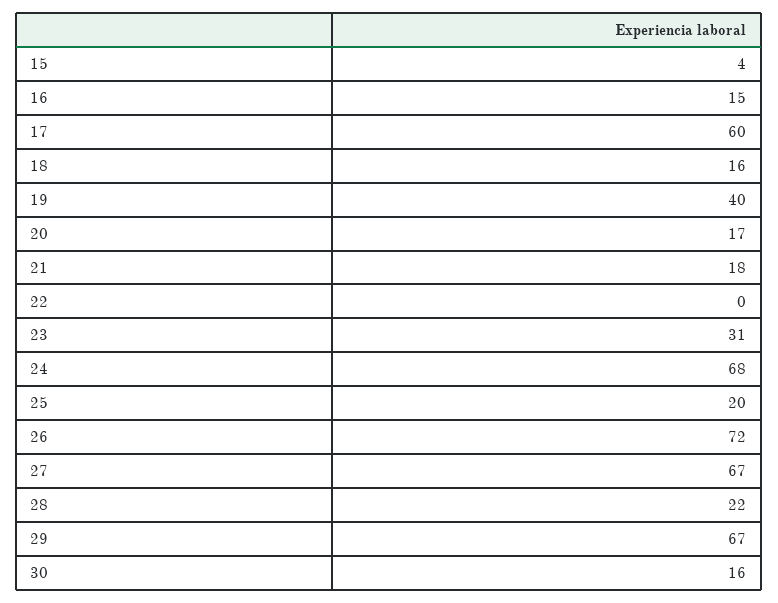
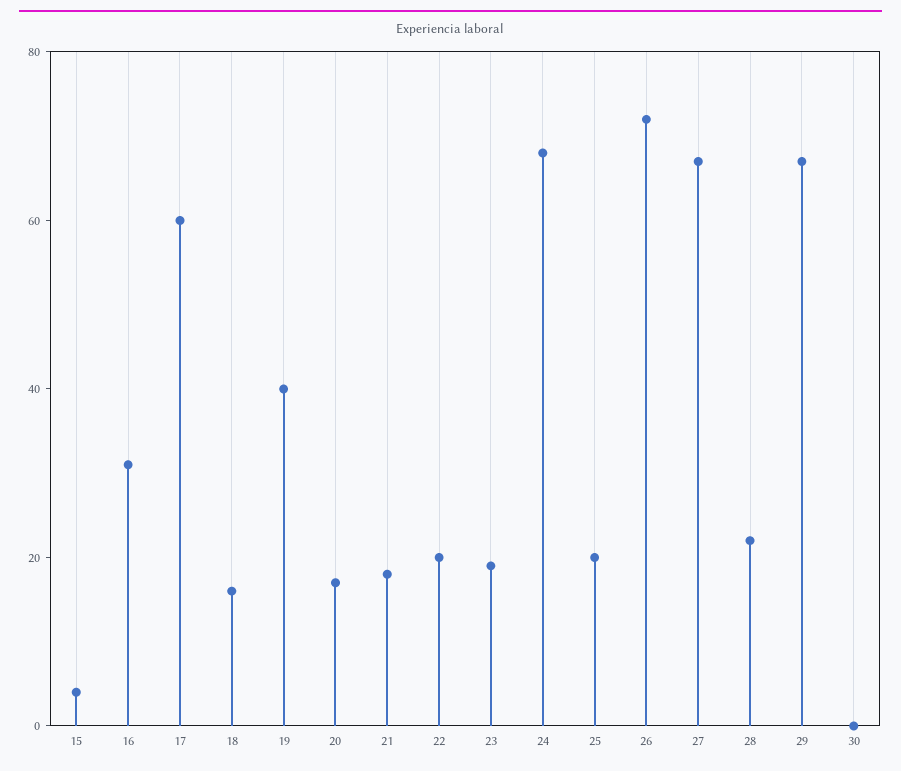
  {
    "15": 4,
-   "16": 15,
+   "16": 30,
    "17": 60,
    "18": 16,
    "19": 40,
    "20": 17,
    "21": 18,
-   "22": 0,
+   "22": 20,
-   "23": 31,
+   "23": 20,
    "24": 68,
    "25": 20,
    "26": 72,
    "27": 67,
    "28": 22,
    "29": 67,
-   "30": 16
+   "30": 0
  }

